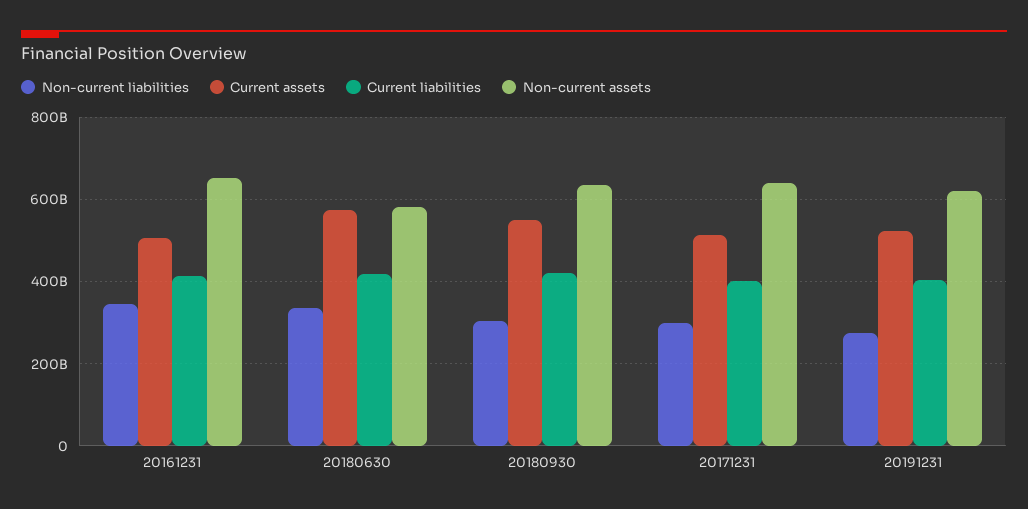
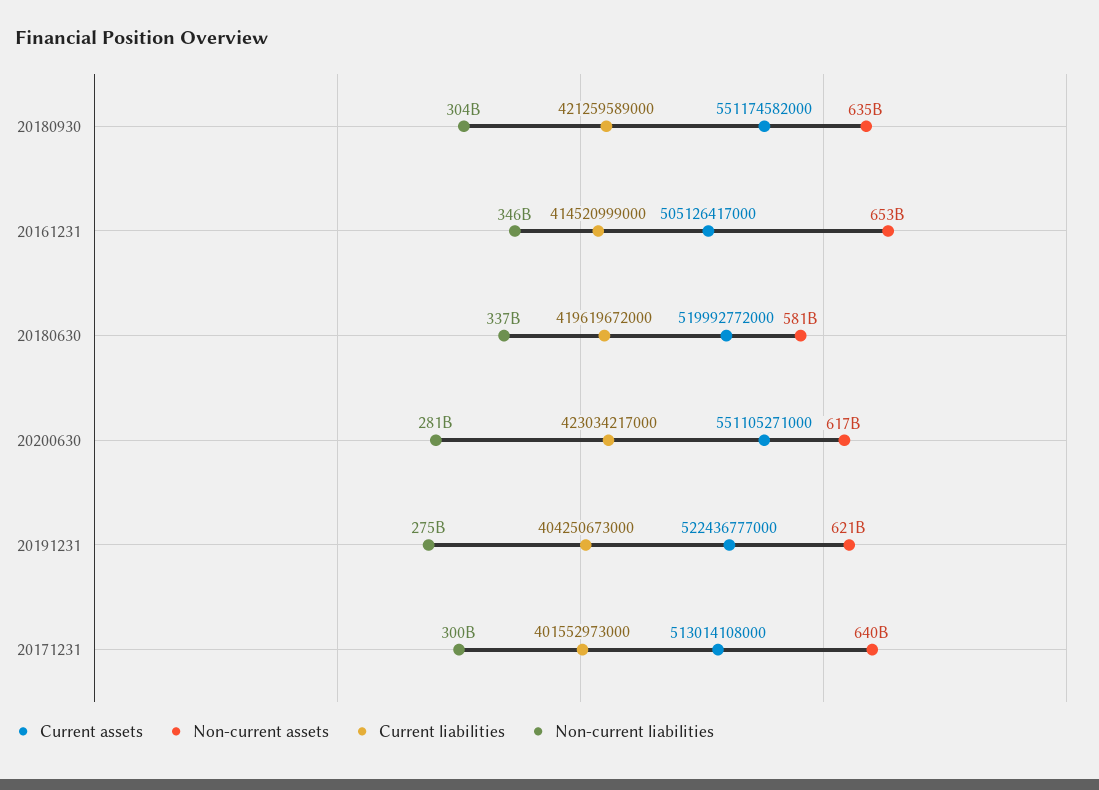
  {
    "Non-current liabilities": {
      "20161231": 346000000000,
      "20180630": 337000000000,
      "20180930": 304000000000,
      "20171231": 300000000000,
-     "20191231": 275000000000
+     "20191231": 275000000000,
+     "20200630": 281000000000
    },
    "Current assets": {
      "20161231": 505126417000,
-     "20180630": 580000000000,
+     "20180630": 519992772000,
      "20180930": 551174582000,
      "20171231": 513014108000,
-     "20191231": 522436777000
+     "20191231": 522436777000,
+     "20200630": 551105271000
    },
    "Current liabilities": {
      "20161231": 414520999000,
      "20180630": 419619672000,
      "20180930": 421259589000,
      "20171231": 401552973000,
-     "20191231": 404250673000
+     "20191231": 404250673000,
+     "20200630": 423034217000
    },
    "Non-current assets": {
      "20161231": 653000000000,
      "20180630": 581000000000,
      "20180930": 635000000000,
      "20171231": 640000000000,
-     "20191231": 621000000000
+     "20191231": 621000000000,
+     "20200630": 617000000000
    }
  }

